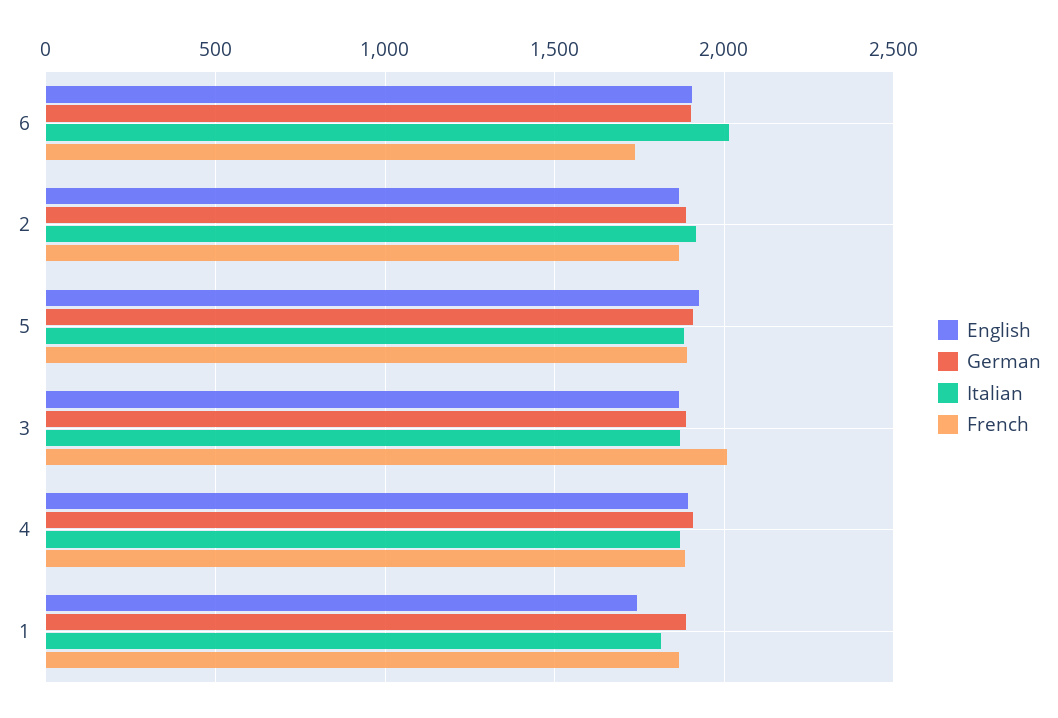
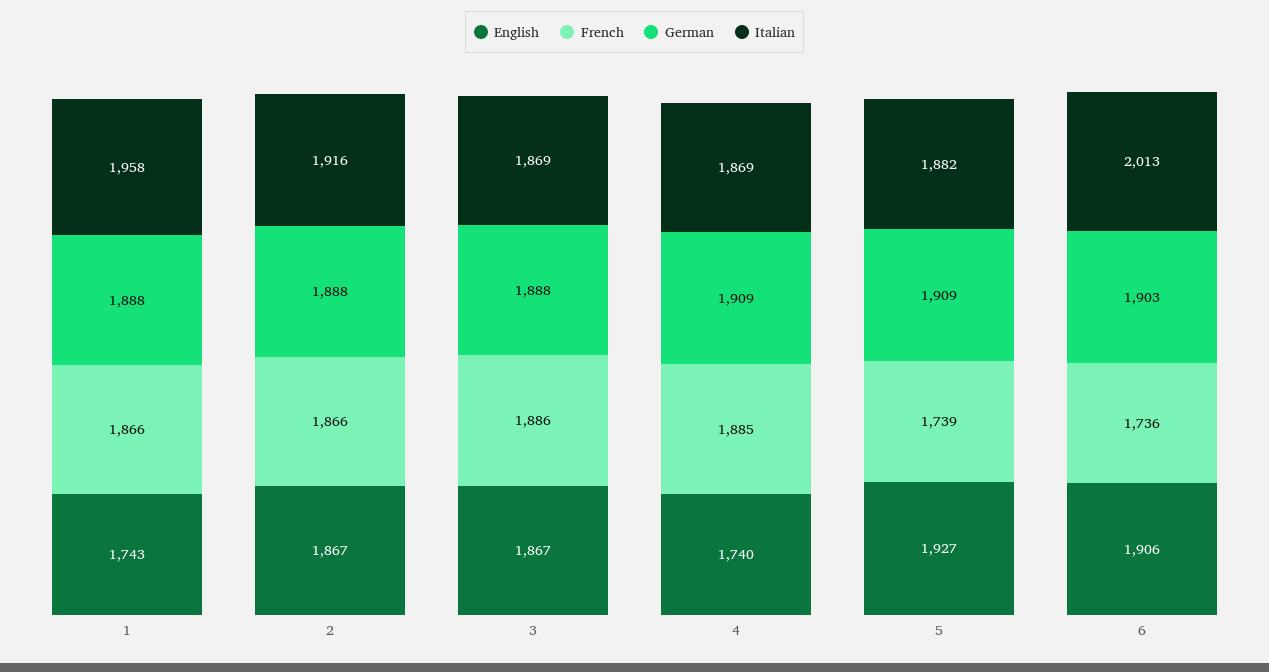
  {
    "English": {
      "6": 1906,
      "2": 1867,
      "5": 1927,
      "3": 1867,
-     "4": 1900,
+     "4": 1740,
      "1": 1743
    },
    "German": {
      "6": 1903,
      "2": 1888,
      "5": 1909,
      "3": 1888,
      "4": 1909,
      "1": 1888
    },
    "Italian": {
      "6": 2013,
      "2": 1916,
      "5": 1882,
      "3": 1869,
      "4": 1869,
-     "1": 1800
+     "1": 1958
    },
    "French": {
      "6": 1736,
      "2": 1866,
-     "5": 1900,
+     "5": 1739,
-     "3": 2000,
+     "3": 1886,
      "4": 1885,
      "1": 1866
    }
  }

